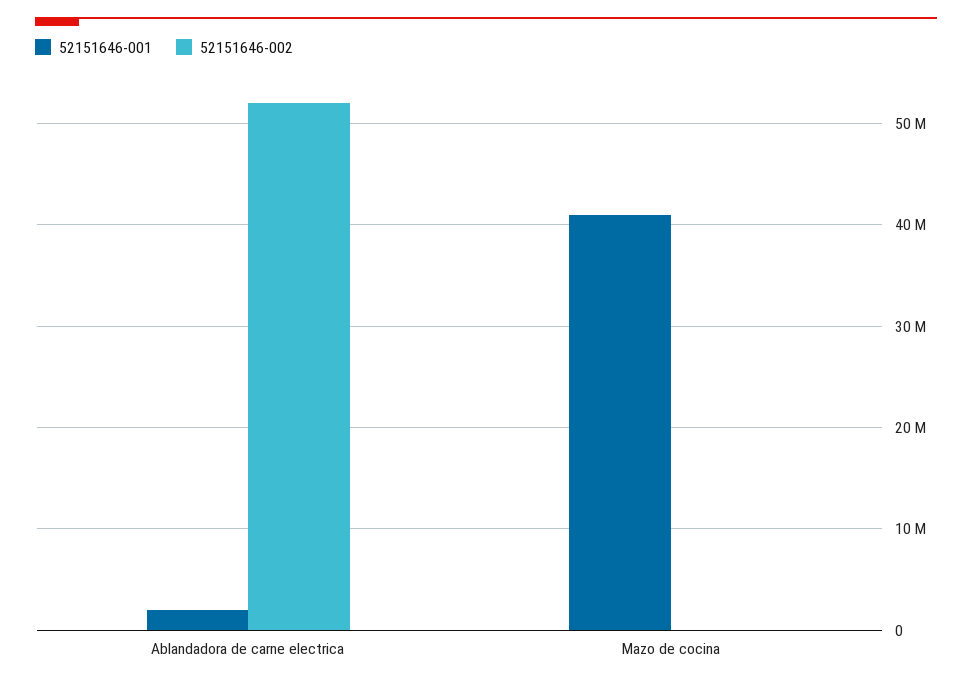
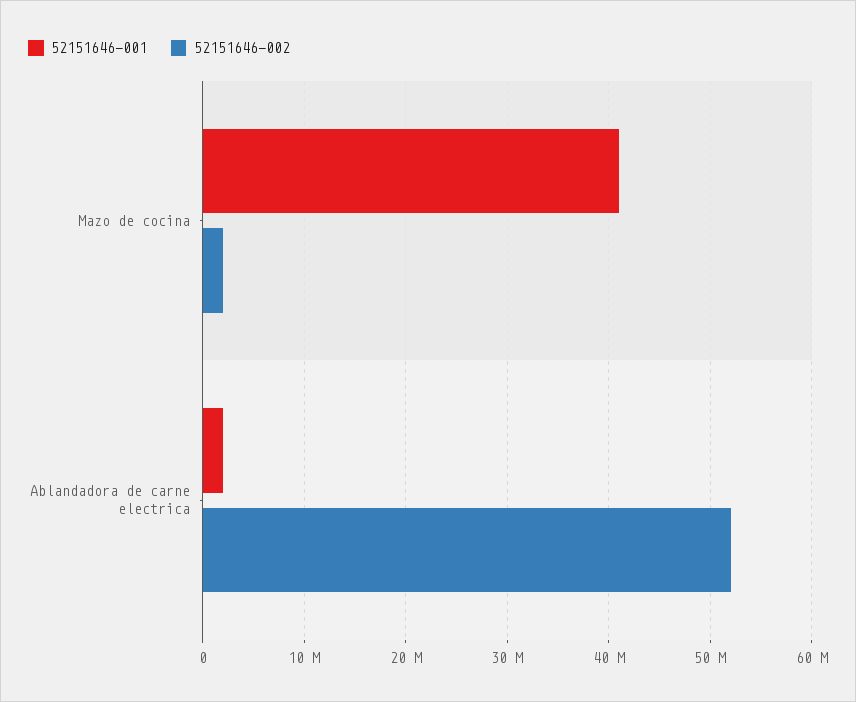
  {
    "52151646-001": {
      "Ablandadora de carne electrica": 2000000,
      "Mazo de cocina": 41000000
    },
    "52151646-002": {
      "Ablandadora de carne electrica": 52000000,
-     "Mazo de cocina": 0
+     "Mazo de cocina": 2000000
    }
  }

